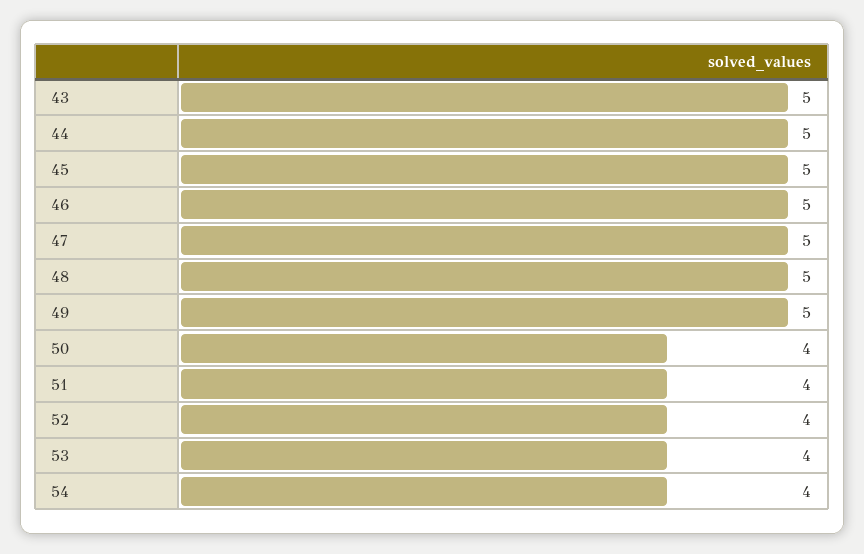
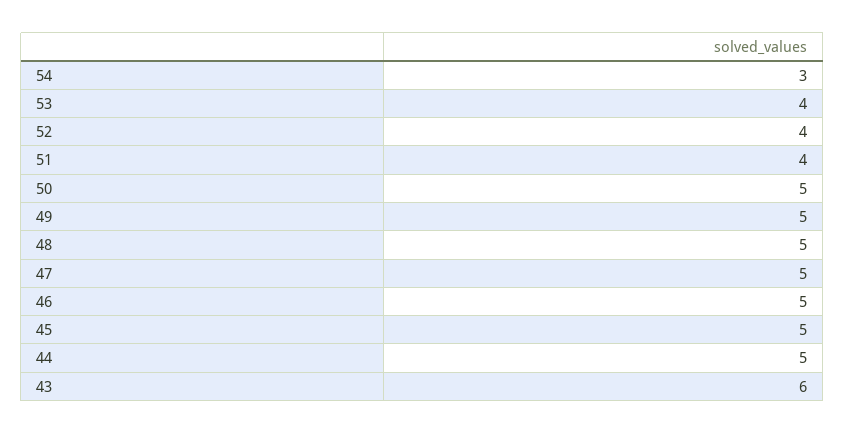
  {
-   "43": 5,
+   "43": 6,
    "44": 5,
    "45": 5,
    "46": 5,
    "47": 5,
    "48": 5,
    "49": 5,
-   "50": 4,
+   "50": 5,
    "51": 4,
    "52": 4,
    "53": 4,
-   "54": 4
+   "54": 3
  }

